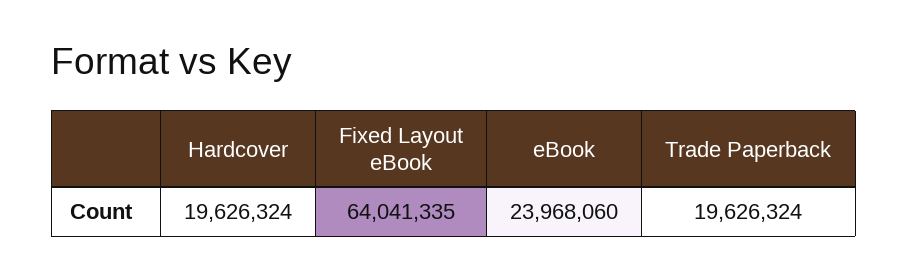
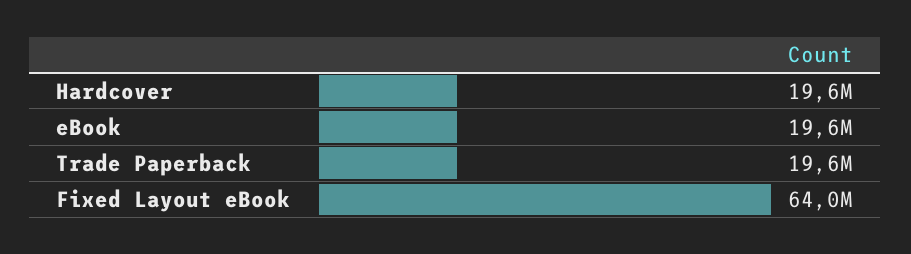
  {
    "Hardcover": 19626324,
    "Fixed Layout eBook": 64041335,
-   "eBook": 23968060,
+   "eBook": 19600000,
    "Trade Paperback": 19626324
  }

